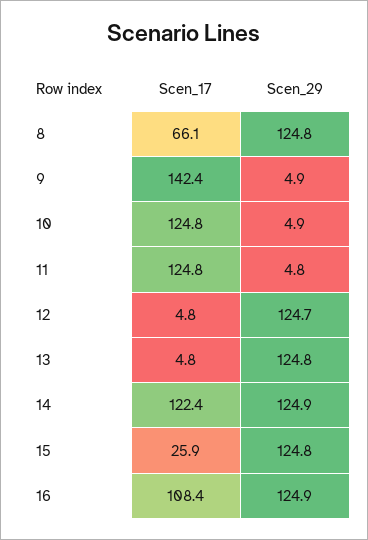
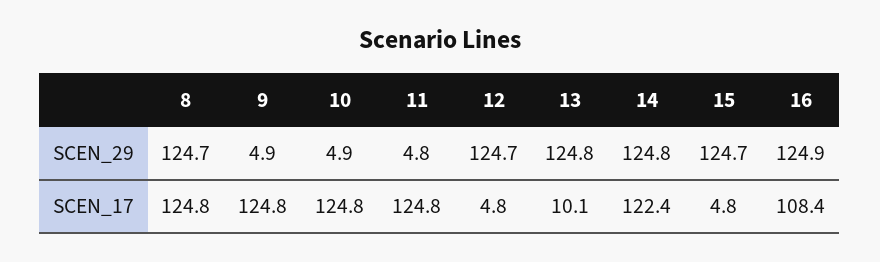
  {
    "Scen_17": {
-     "8": 66.1,
+     "8": 124.8,
-     "9": 142.4,
+     "9": 124.8,
      "10": 124.8,
      "11": 124.8,
      "12": 4.8,
-     "13": 4.8,
+     "13": 10.1,
      "14": 122.4,
-     "15": 25.9,
+     "15": 4.8,
      "16": 108.4
    },
    "Scen_29": {
-     "8": 124.8,
+     "8": 124.7,
      "9": 4.9,
      "10": 4.9,
      "11": 4.8,
      "12": 124.7,
      "13": 124.8,
-     "14": 124.9,
+     "14": 124.8,
-     "15": 124.8,
+     "15": 124.7,
      "16": 124.9
    }
  }

